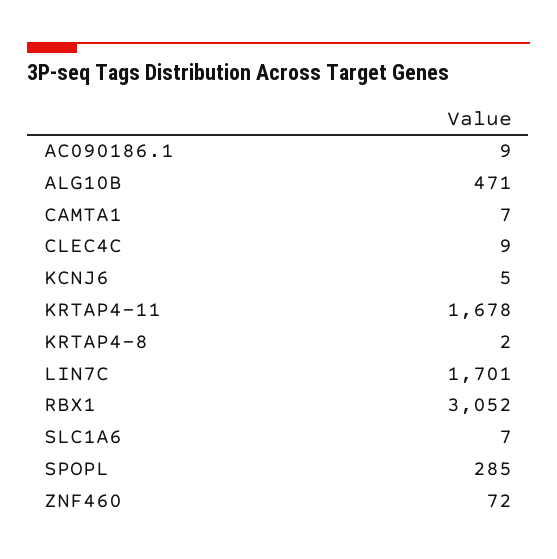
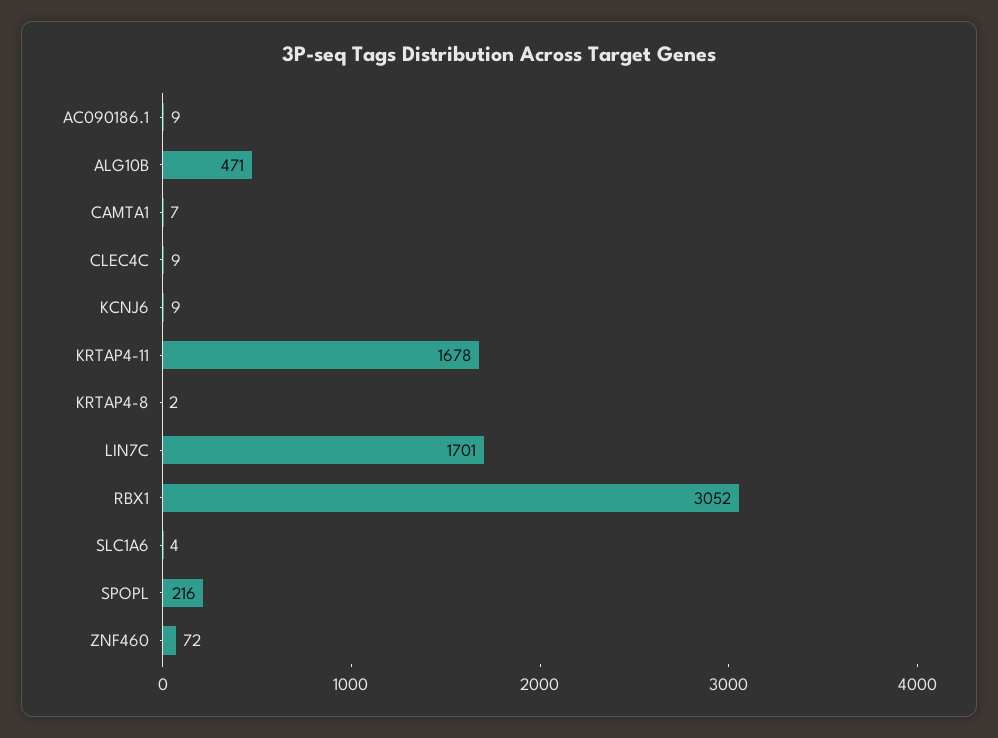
  {
    "AC090186.1": 9,
    "ALG10B": 471,
    "CAMTA1": 7,
    "CLEC4C": 9,
-   "KCNJ6": 5,
+   "KCNJ6": 9,
    "KRTAP4-11": 1678,
    "KRTAP4-8": 2,
    "LIN7C": 1701,
    "RBX1": 3052,
-   "SLC1A6": 7,
+   "SLC1A6": 4,
-   "SPOPL": 285,
+   "SPOPL": 216,
    "ZNF460": 72
  }

